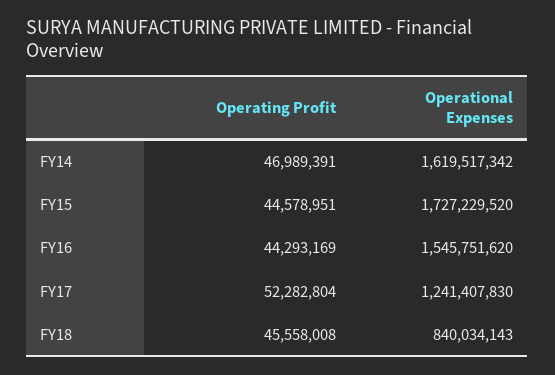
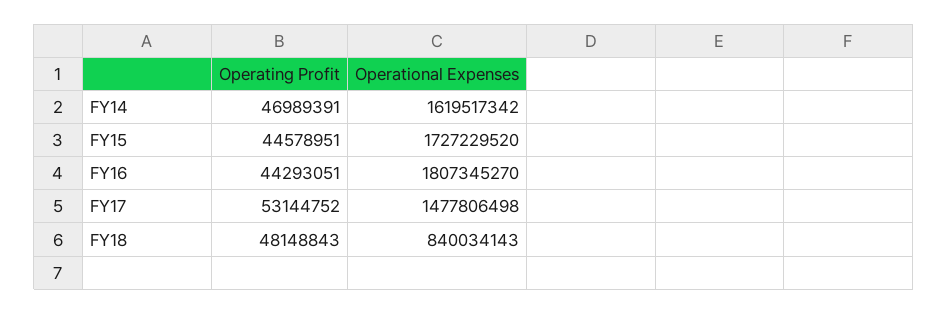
  {
    "Operating Profit": {
      "FY14": 46989391,
      "FY15": 44578951,
-     "FY16": 44293169,
+     "FY16": 44293051,
-     "FY17": 52282804,
+     "FY17": 53144752,
-     "FY18": 45558008
+     "FY18": 48148843
    },
    "Operational Expenses": {
      "FY14": 1619517342,
      "FY15": 1727229520,
-     "FY16": 1545751620,
+     "FY16": 1807345270,
-     "FY17": 1241407830,
+     "FY17": 1477806498,
      "FY18": 840034143
    }
  }

